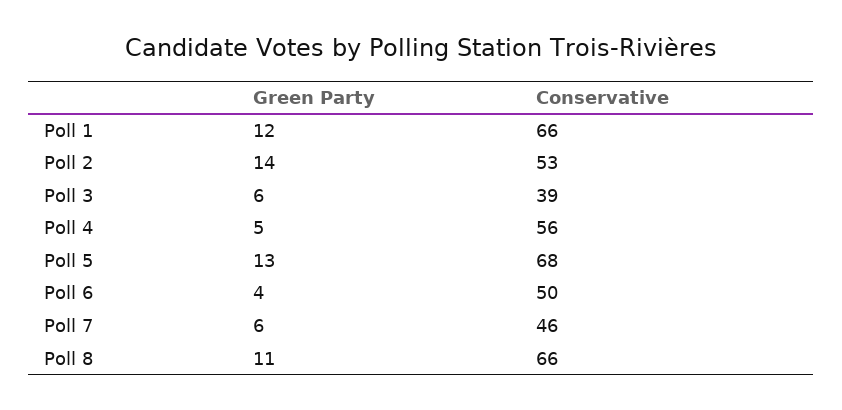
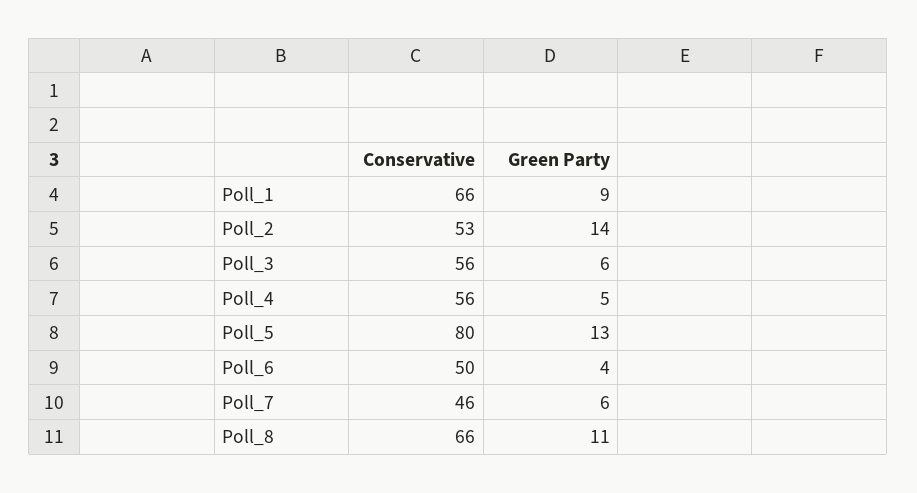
  {
    "Green Party": {
-     "Poll 1": 12,
+     "Poll 1": 9,
      "Poll 2": 14,
      "Poll 3": 6,
      "Poll 4": 5,
      "Poll 5": 13,
      "Poll 6": 4,
      "Poll 7": 6,
      "Poll 8": 11
    },
    "Conservative": {
      "Poll 1": 66,
      "Poll 2": 53,
-     "Poll 3": 39,
+     "Poll 3": 56,
      "Poll 4": 56,
-     "Poll 5": 68,
+     "Poll 5": 80,
      "Poll 6": 50,
      "Poll 7": 46,
      "Poll 8": 66
    }
  }

